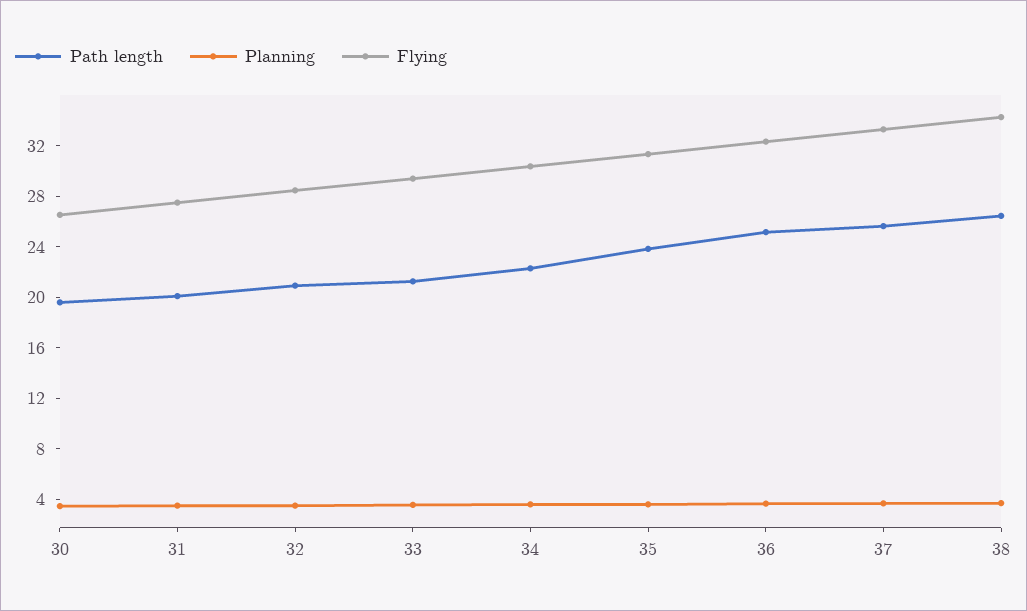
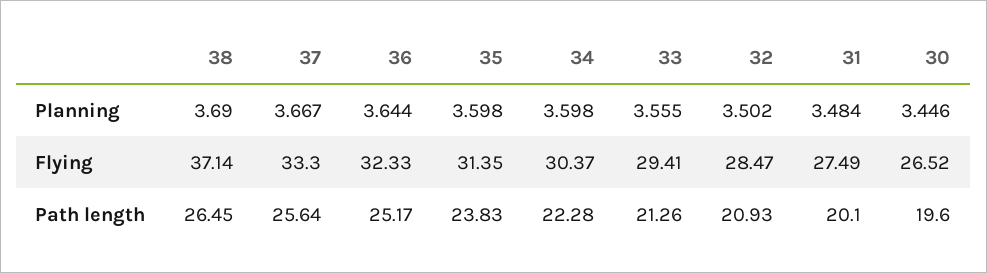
  {
    "Path length": {
      "30": 19.6,
      "31": 20.1,
      "32": 20.93,
      "33": 21.26,
      "34": 22.28,
      "35": 23.83,
      "36": 25.17,
      "37": 25.64,
      "38": 26.45
    },
    "Planning": {
      "30": 3.446,
      "31": 3.484,
      "32": 3.502,
      "33": 3.555,
      "34": 3.598,
      "35": 3.598,
      "36": 3.644,
      "37": 3.667,
      "38": 3.69
    },
    "Flying": {
      "30": 26.52,
      "31": 27.49,
      "32": 28.47,
      "33": 29.41,
      "34": 30.37,
      "35": 31.35,
      "36": 32.33,
      "37": 33.3,
-     "38": 34
+     "38": 37.14
    }
  }

